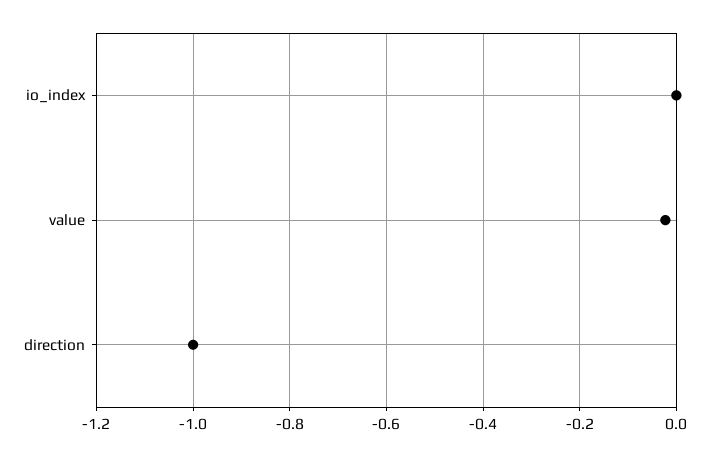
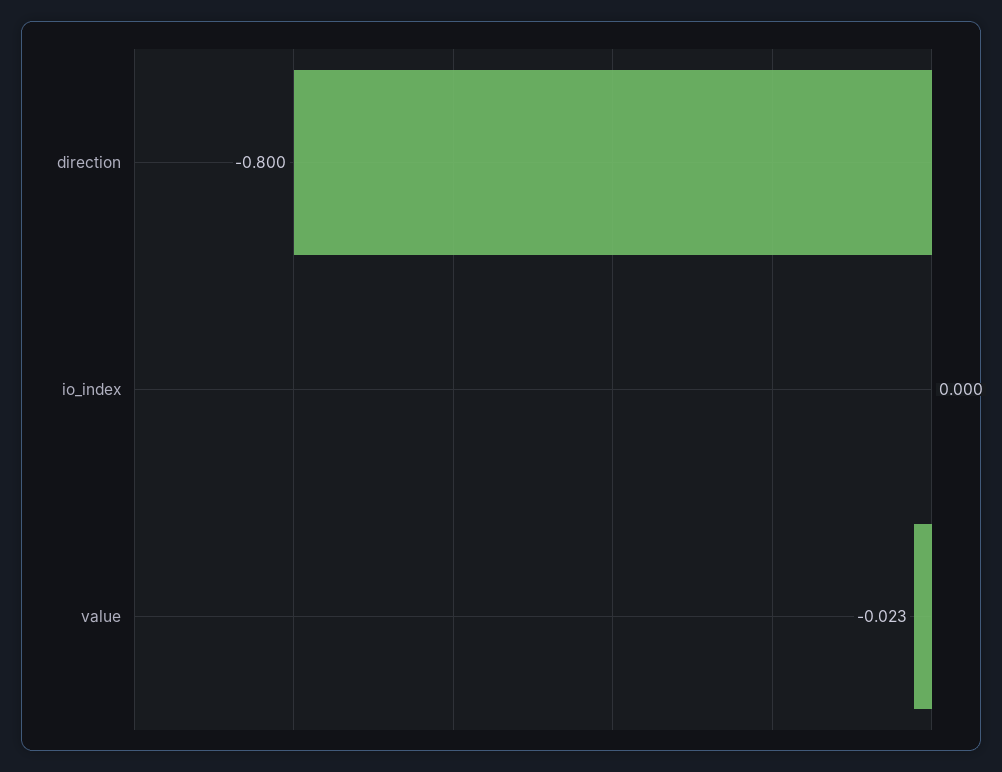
  {
    "io_index": 0,
    "value": -0.023,
-   "direction": -1
+   "direction": -0.8
  }

